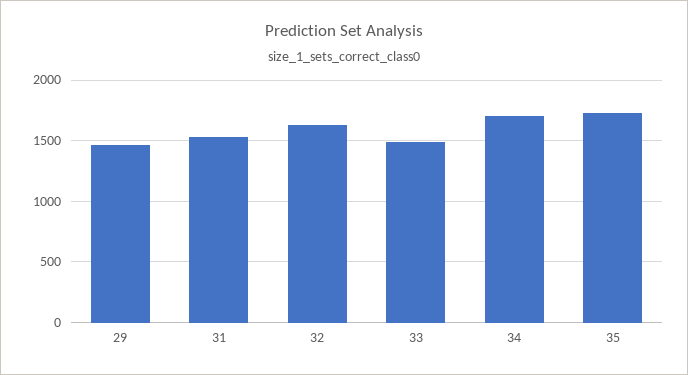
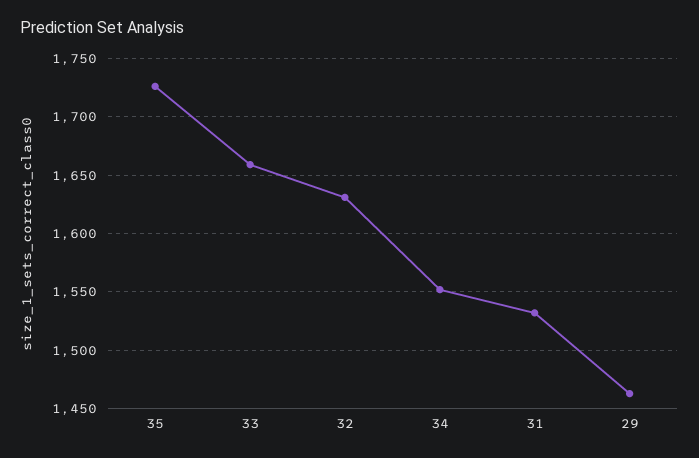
  {
    "29": 1460,
    "31": 1530,
    "32": 1630,
-   "33": 1500,
+   "33": 1660,
-   "34": 1700,
+   "34": 1550,
    "35": 1730
  }

